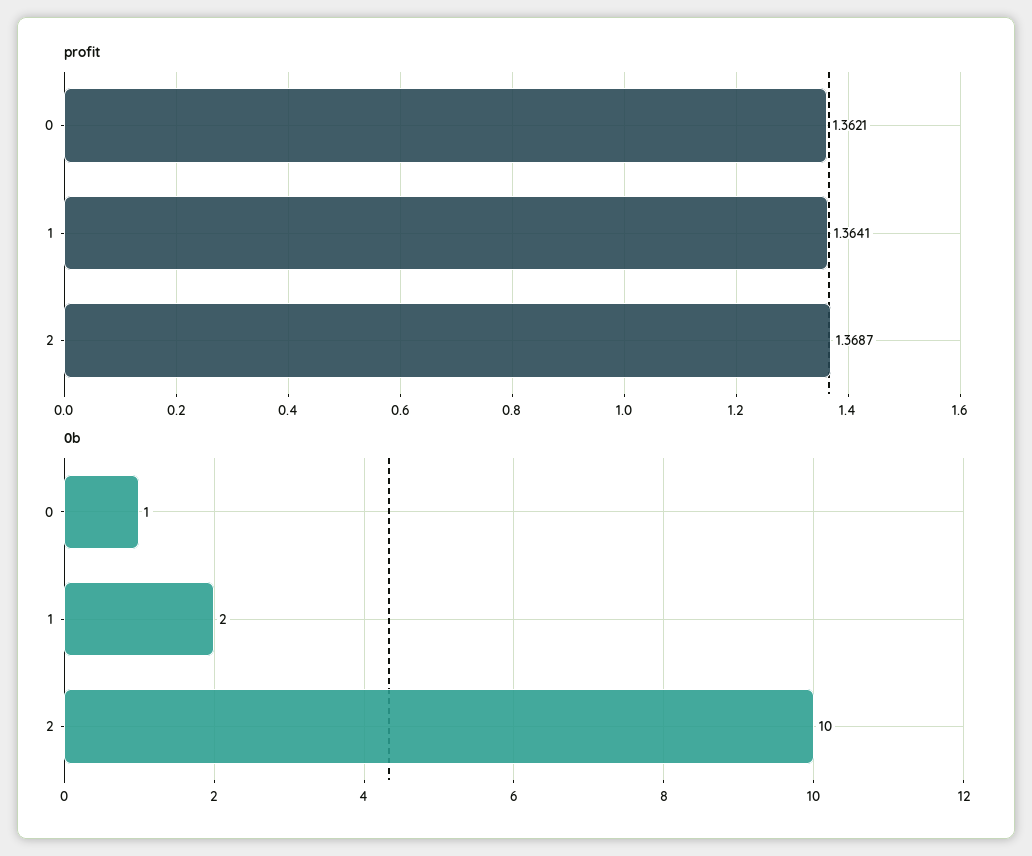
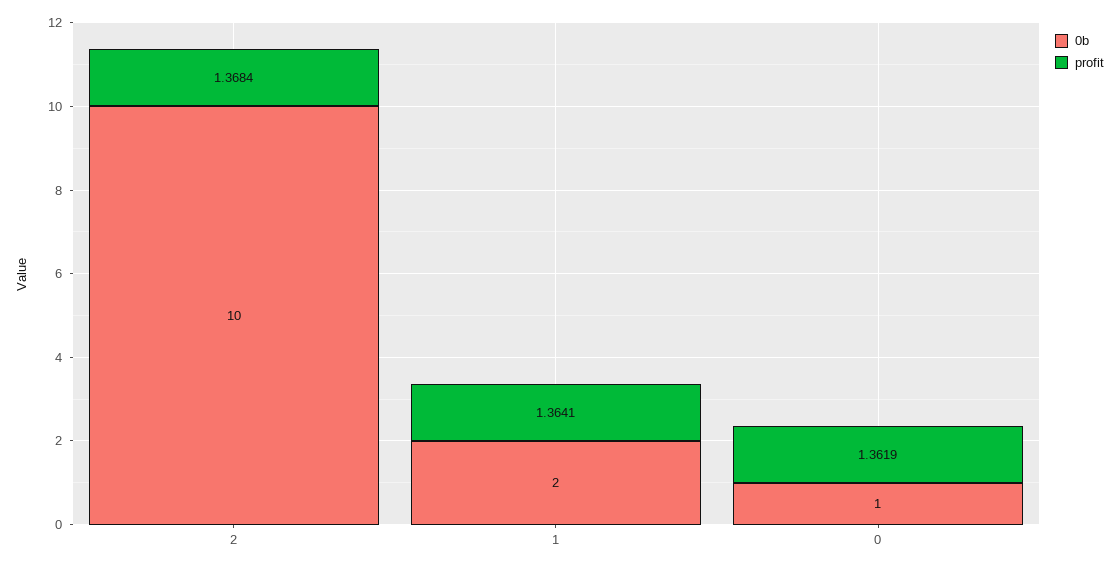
  {
    "profit": {
-     "0": 1.3621,
+     "0": 1.3619,
      "1": 1.3641,
-     "2": 1.3687
+     "2": 1.3684
    },
    "0b": {
      "0": 1,
      "1": 2,
      "2": 10
    }
  }

